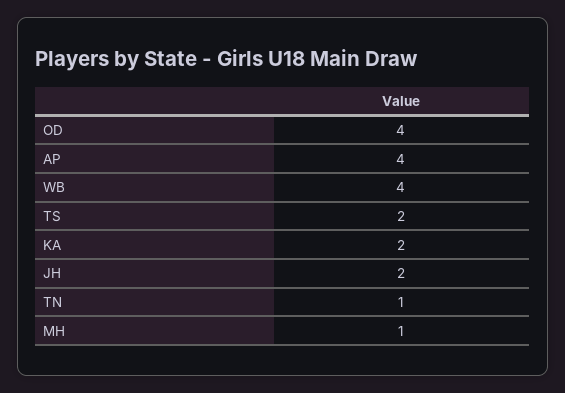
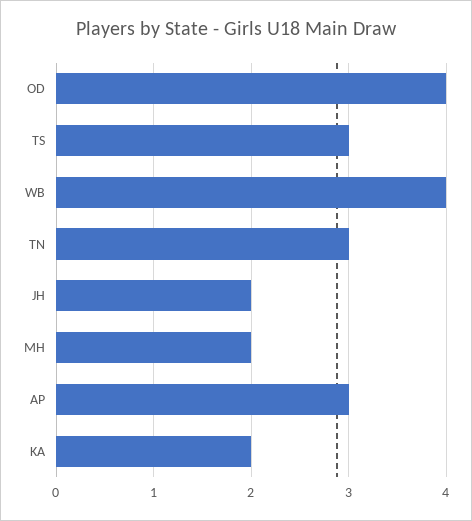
  {
    "OD": 4,
-   "AP": 4,
+   "AP": 3,
    "WB": 4,
-   "TS": 2,
+   "TS": 3,
    "KA": 2,
    "JH": 2,
-   "TN": 1,
+   "TN": 3,
-   "MH": 1
+   "MH": 2
  }

